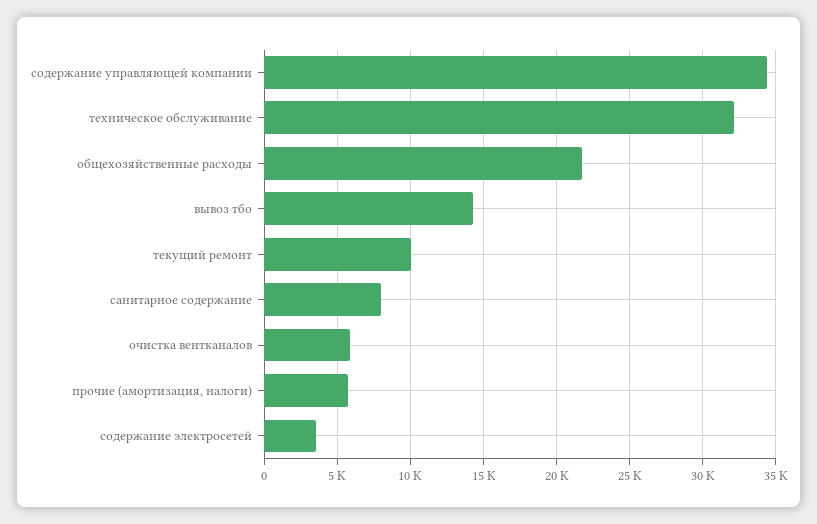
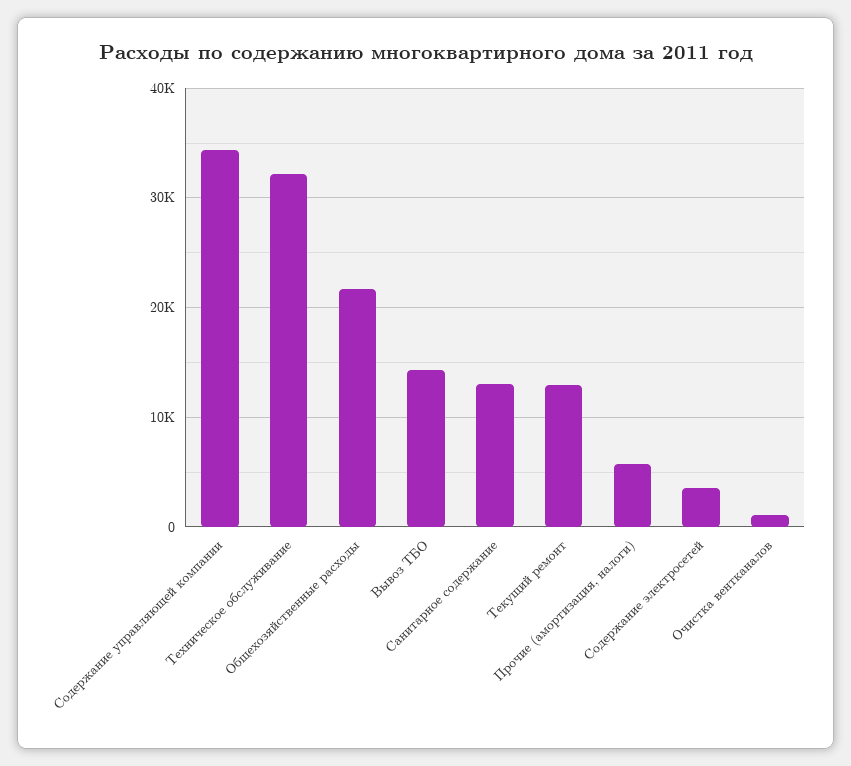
  {
    "содержание управляющей компании": 34500,
    "техническое обслуживание": 32000,
    "общехозяйственные расходы": 21500,
    "вывоз тбо": 14500,
-   "текущий ремонт": 10000,
+   "текущий ремонт": 13000,
-   "санитарное содержание": 8000,
+   "санитарное содержание": 13000,
-   "очистка вентканалов": 6000,
+   "очистка вентканалов": 1000,
    "прочие (амортизация, налоги)": 5500,
    "содержание электросетей": 3500
  }

